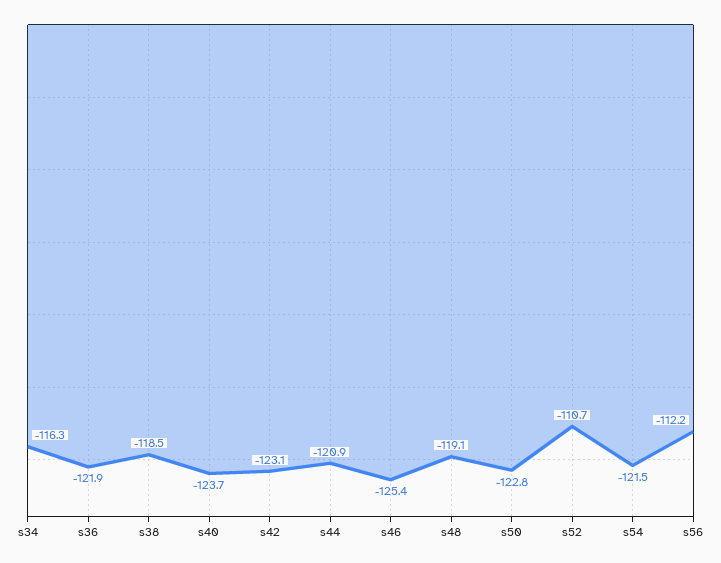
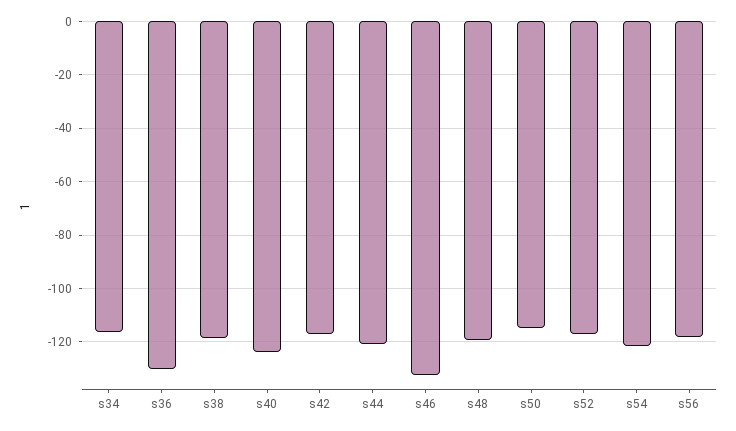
  {
    "s34": -116.3,
-   "s36": -121.9,
+   "s36": -130,
    "s38": -118.5,
    "s40": -123.7,
-   "s42": -123.1,
+   "s42": -117.5,
    "s44": -120.9,
-   "s46": -125.4,
+   "s46": -132.5,
    "s48": -119.1,
-   "s50": -122.8,
+   "s50": -115,
-   "s52": -110.7,
+   "s52": -117.5,
    "s54": -121.5,
-   "s56": -112.2
+   "s56": -117.5
  }

